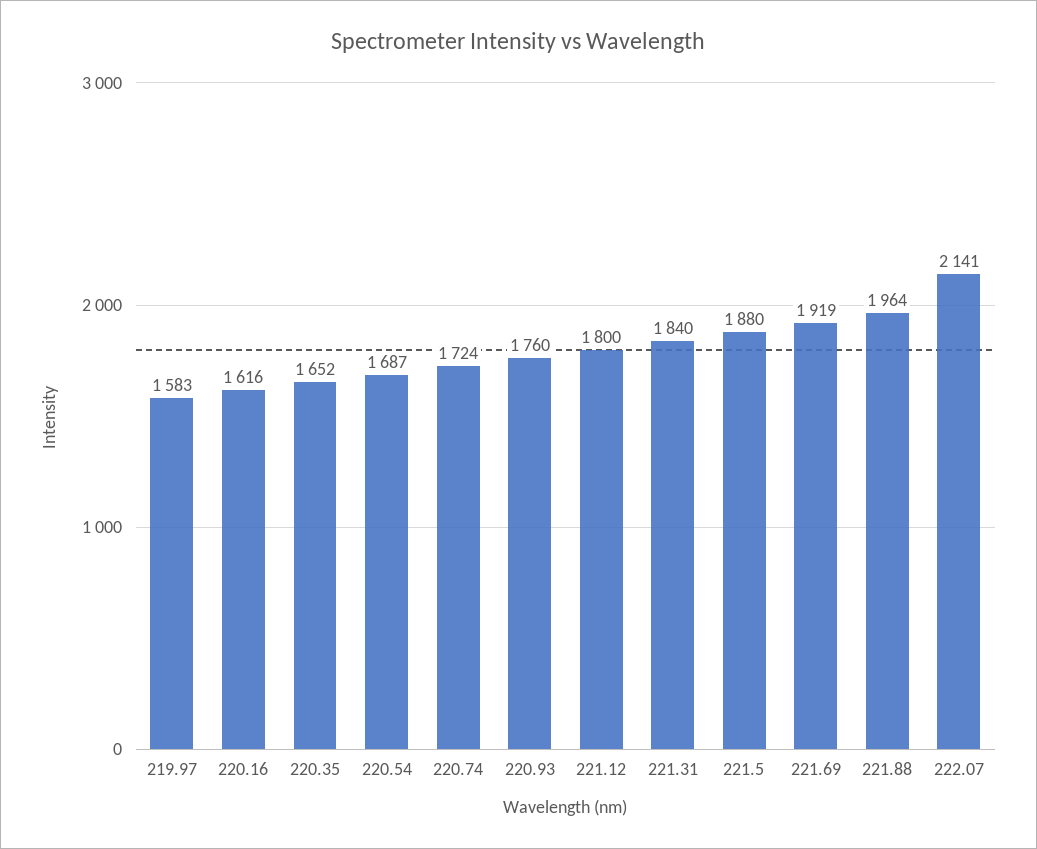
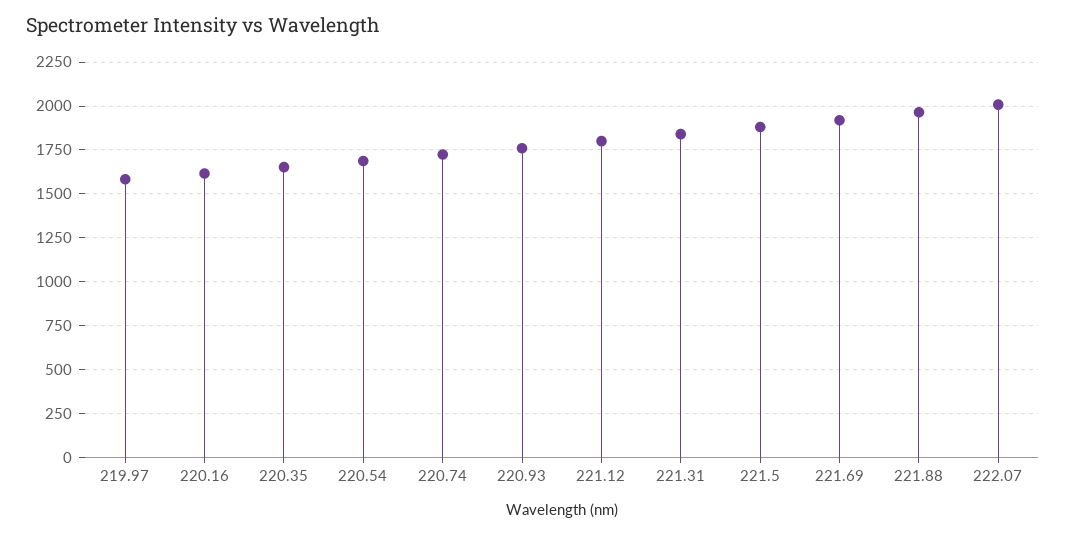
  {
    "219.97": 1583,
    "220.16": 1616,
    "220.35": 1652,
    "220.54": 1687,
    "220.74": 1724,
    "220.93": 1760,
    "221.12": 1800,
    "221.31": 1840,
    "221.5": 1880,
    "221.69": 1919,
    "221.88": 1964,
-   "222.07": 2141
+   "222.07": 2000
  }

